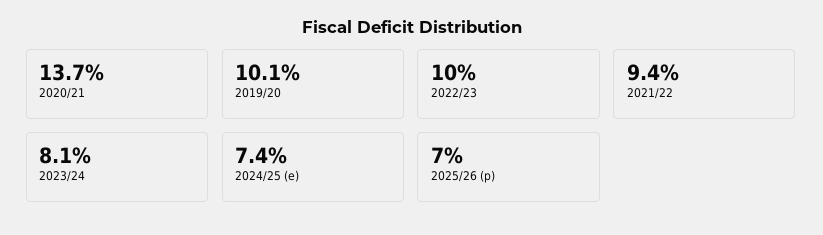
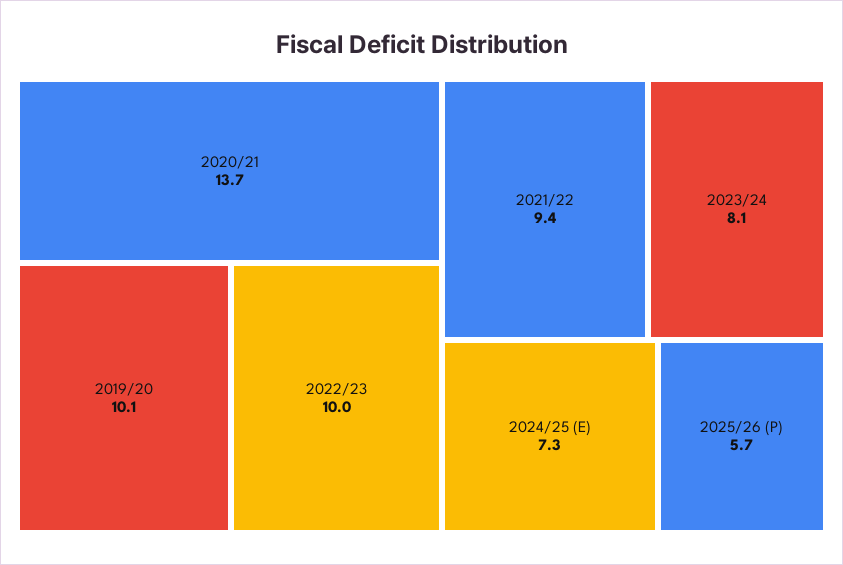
  {
    "2020/21": 13.7,
    "2019/20": 10.1,
    "2022/23": 10,
    "2021/22": 9.4,
    "2023/24": 8.1,
-   "2024/25 (e)": 7.4,
+   "2024/25 (e)": 7.3,
-   "2025/26 (p)": 7
+   "2025/26 (p)": 5.7
  }

